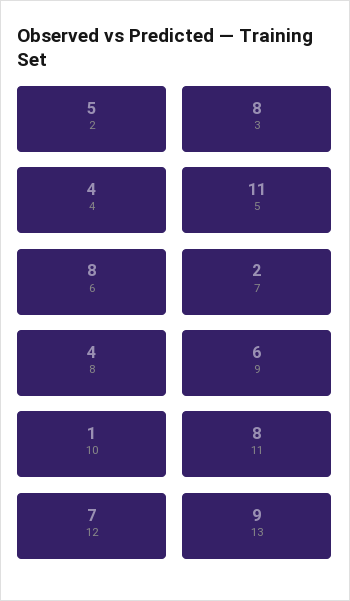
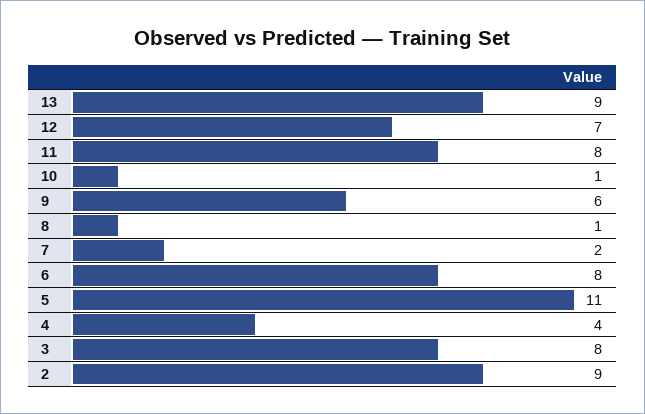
  {
-   "2": 5,
+   "2": 9,
    "3": 8,
    "4": 4,
    "5": 11,
    "6": 8,
    "7": 2,
-   "8": 4,
+   "8": 1,
    "9": 6,
    "10": 1,
    "11": 8,
    "12": 7,
    "13": 9
  }

